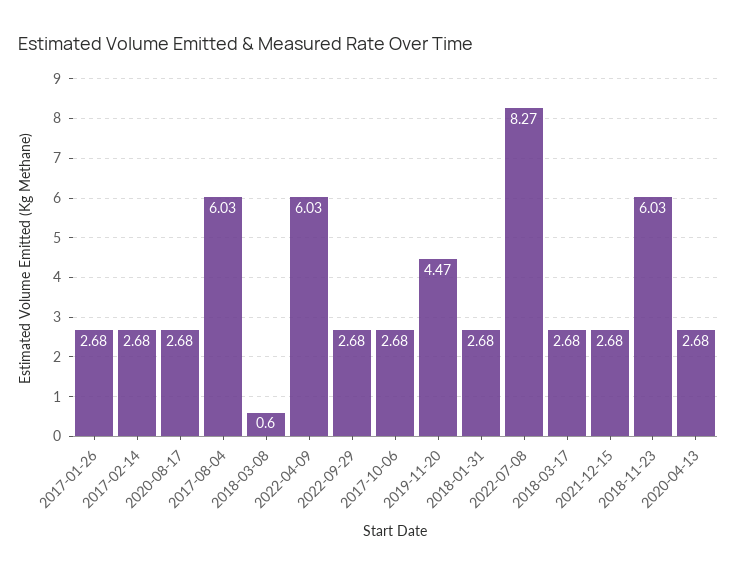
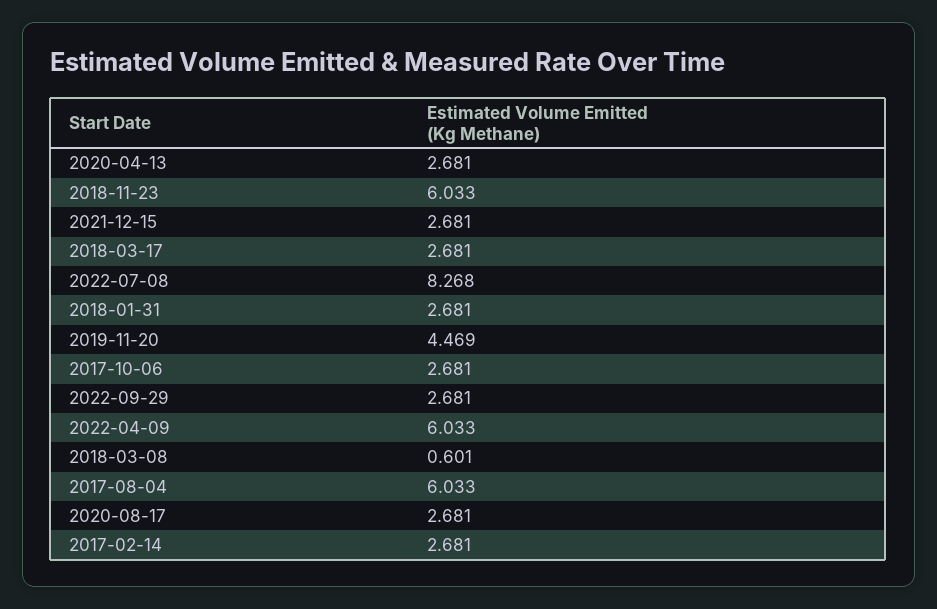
  {
-   "2017-01-26": 2.68,
    "2017-02-14": 2.681,
    "2020-08-17": 2.681,
    "2017-08-04": 6.033,
    "2018-03-08": 0.601,
    "2022-04-09": 6.033,
    "2022-09-29": 2.681,
    "2017-10-06": 2.681,
    "2019-11-20": 4.469,
    "2018-01-31": 2.681,
    "2022-07-08": 8.268,
    "2018-03-17": 2.681,
    "2021-12-15": 2.681,
    "2018-11-23": 6.033,
    "2020-04-13": 2.681
  }

